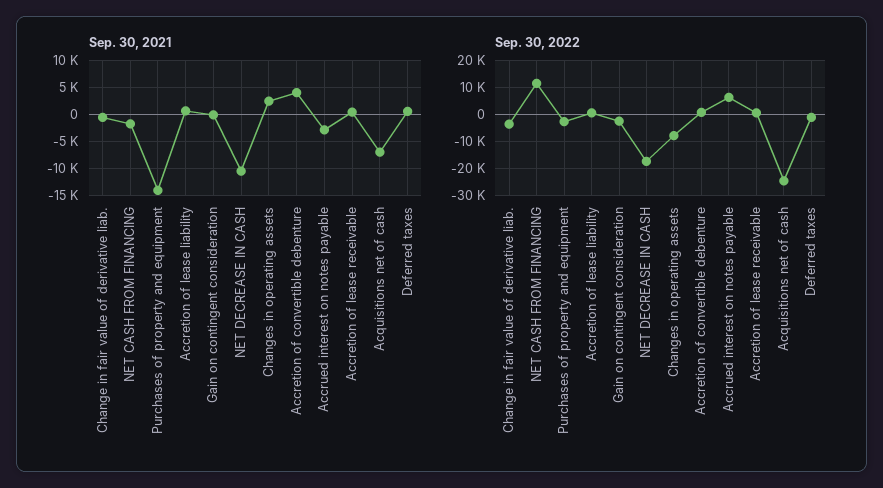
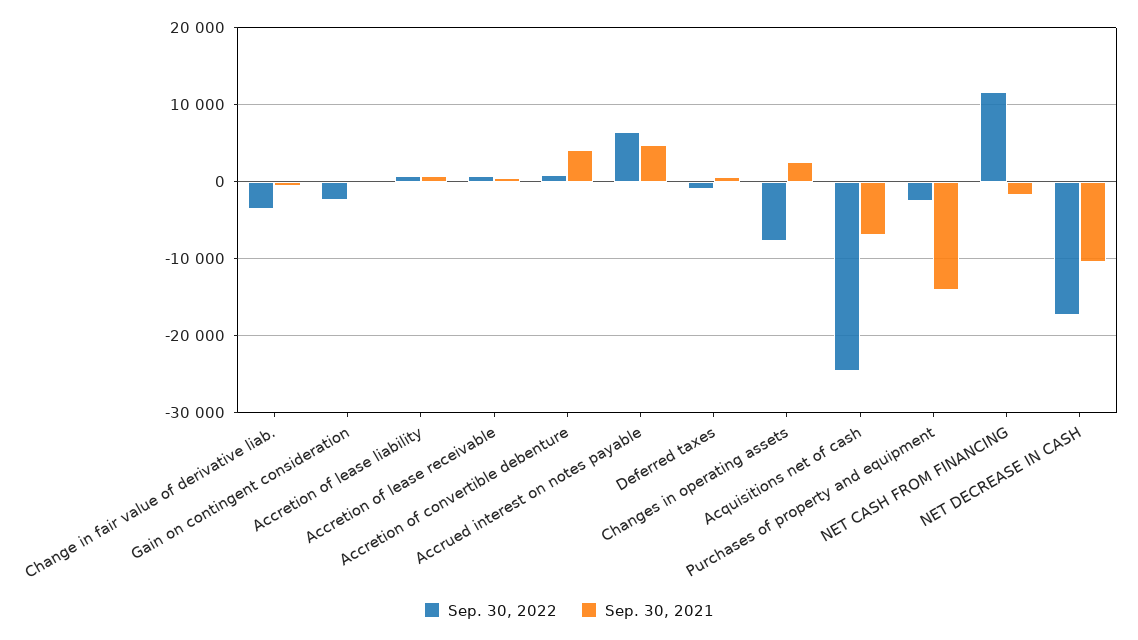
  {
    "Sep. 30, 2021": {
      "Change in fair value of derivative liab.": -1000,
      "NET CASH FROM FINANCING": -2000,
      "Purchases of property and equipment": -14000,
      "Accretion of lease liability": 1000,
      "Gain on contingent consideration": 0,
      "NET DECREASE IN CASH": -10000,
      "Changes in operating assets": 3000,
      "Accretion of convertible debenture": 4000,
-     "Accrued interest on notes payable": -2500,
+     "Accrued interest on notes payable": 5000,
      "Accretion of lease receivable": 0,
      "Acquisitions net of cash": -7000,
      "Deferred taxes": 1000
    },
    "Sep. 30, 2022": {
      "Change in fair value of derivative liab.": -3000,
      "NET CASH FROM FINANCING": 12000,
      "Purchases of property and equipment": -3000,
      "Accretion of lease liability": 1000,
      "Gain on contingent consideration": -2000,
      "NET DECREASE IN CASH": -17000,
      "Changes in operating assets": -8000,
      "Accretion of convertible debenture": 1000,
      "Accrued interest on notes payable": 6000,
      "Accretion of lease receivable": 1000,
      "Acquisitions net of cash": -25000,
      "Deferred taxes": -1000
    }
  }

